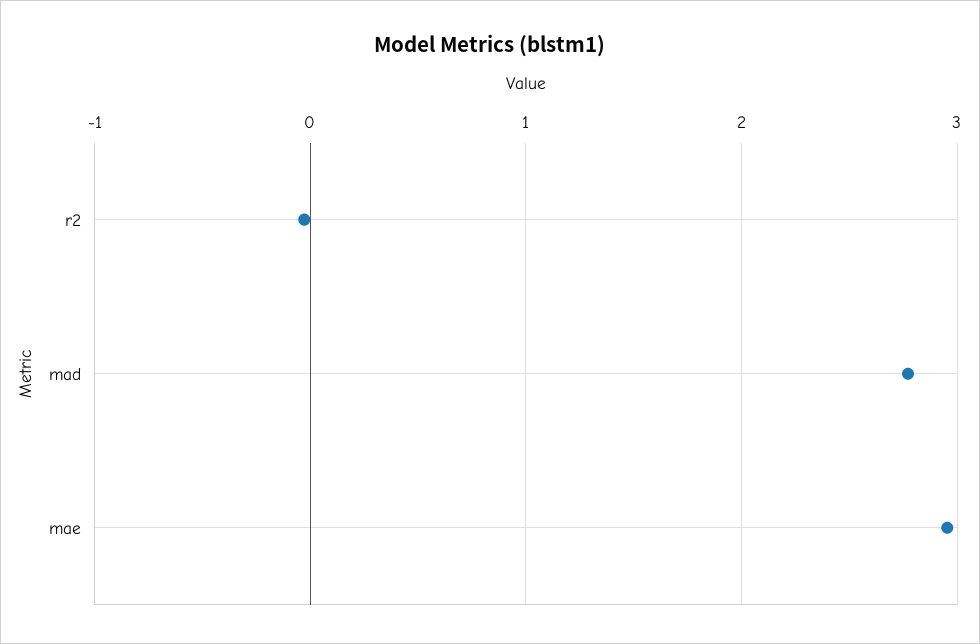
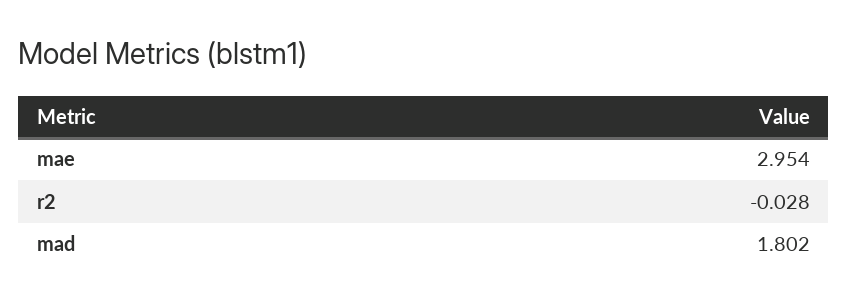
  {
    "r2": -0.028,
-   "mad": 2.8,
+   "mad": 1.802,
    "mae": 2.954
  }

